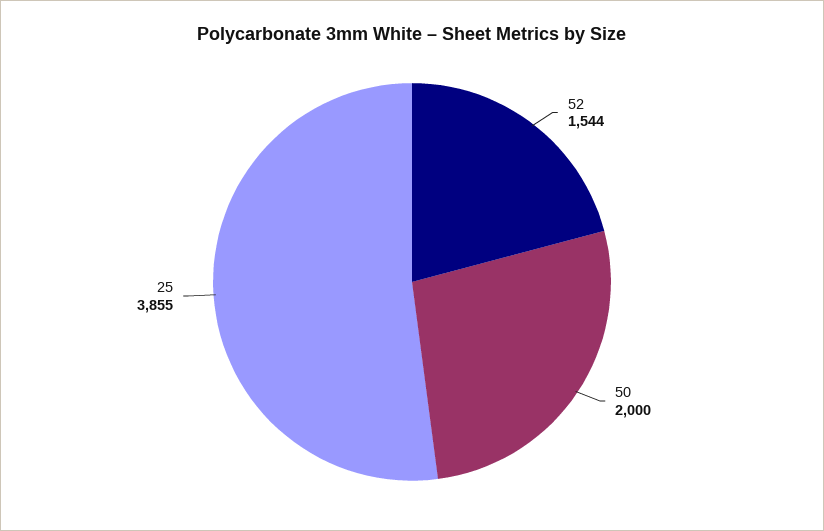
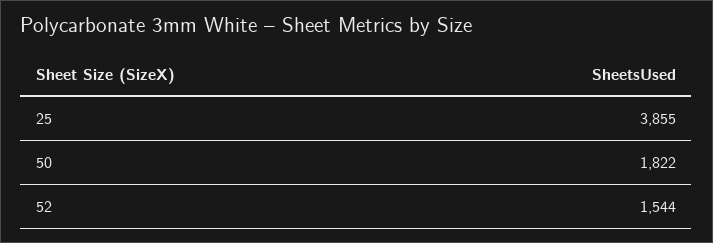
  {
    "52": 1544,
-   "50": 2000,
+   "50": 1822,
    "25": 3855
  }

